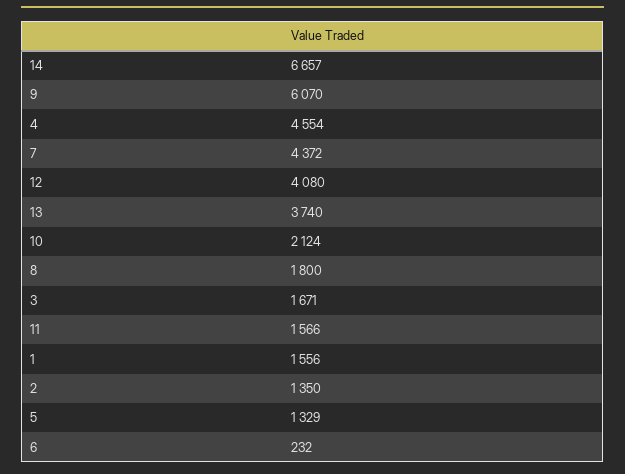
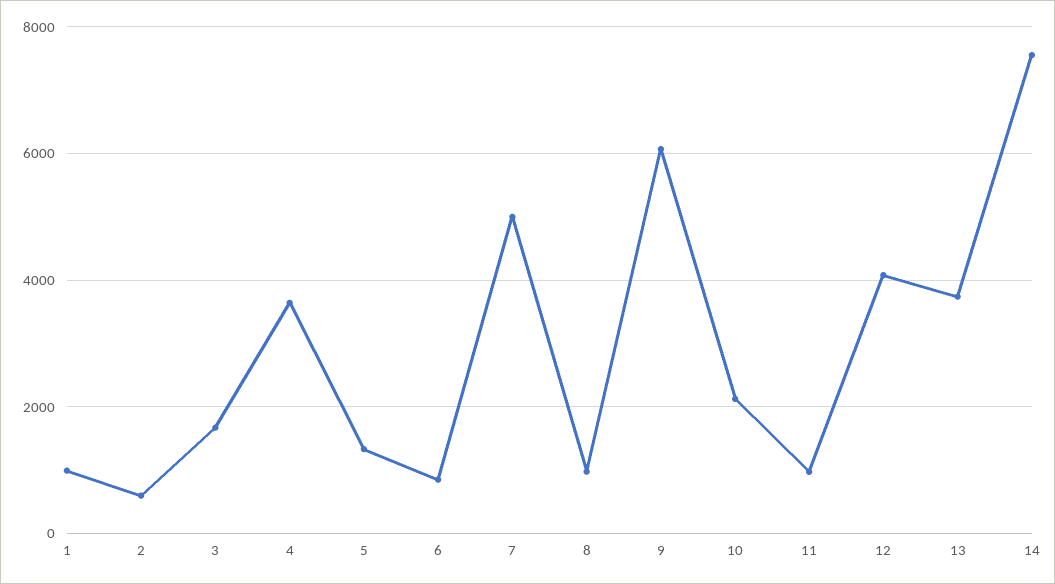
  {
-   "14": 6657,
+   "14": 7600,
    "9": 6070,
-   "4": 4554,
+   "4": 3600,
-   "7": 4372,
+   "7": 5000,
    "12": 4080,
    "13": 3740,
    "10": 2124,
-   "8": 1800,
+   "8": 1000,
    "3": 1671,
-   "11": 1566,
+   "11": 1000,
-   "1": 1556,
+   "1": 1000,
-   "2": 1350,
+   "2": 600,
    "5": 1329,
-   "6": 232
+   "6": 800
  }

